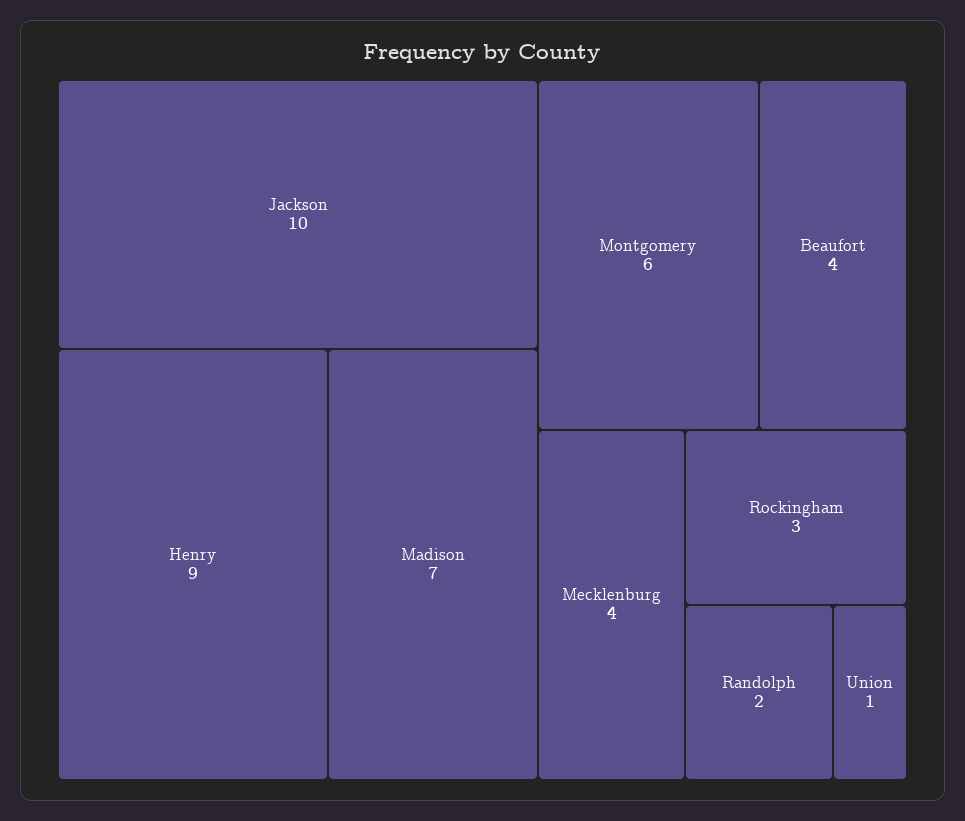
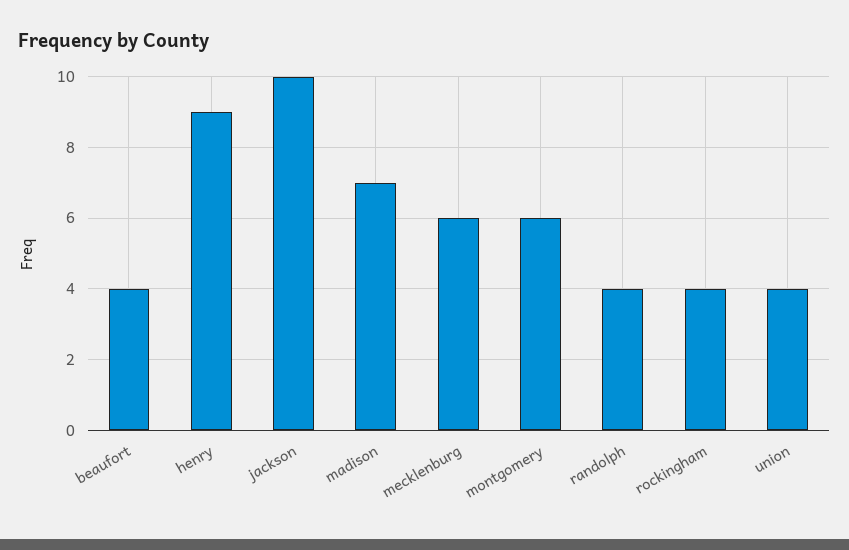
  {
    "Jackson": 10,
    "Henry": 9,
    "Madison": 7,
    "Montgomery": 6,
    "Beaufort": 4,
-   "Mecklenburg": 4,
+   "Mecklenburg": 6,
-   "Rockingham": 3,
+   "Rockingham": 4,
-   "Randolph": 2,
+   "Randolph": 4,
-   "Union": 1
+   "Union": 4
  }

